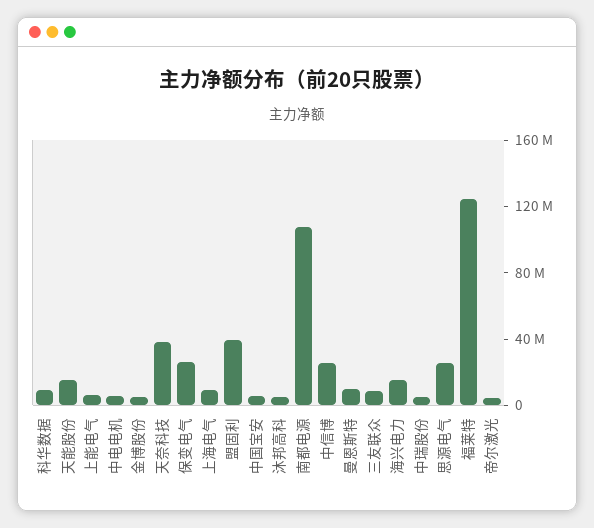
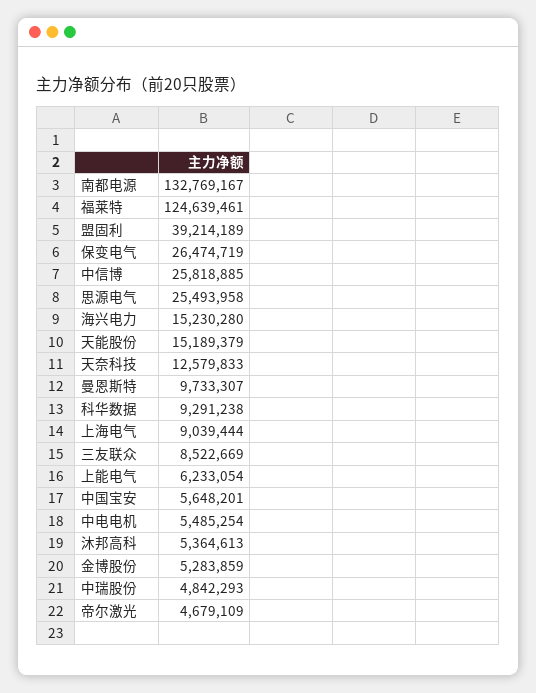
  {
    "科华数据": 9291238,
    "天能股份": 15189379,
    "上能电气": 6233054,
    "中电电机": 5485254,
    "金博股份": 5283859,
-   "天奈科技": 40000000,
+   "天奈科技": 12579833,
    "保变电气": 26474719,
    "上海电气": 9039444,
    "盟固利": 39214189,
    "中国宝安": 5648201,
    "沐邦高科": 5364613,
-   "南都电源": 110000000,
+   "南都电源": 132769167,
    "中信博": 25818885,
    "曼恩斯特": 9733307,
    "三友联众": 8522669,
    "海兴电力": 15230280,
    "中瑞股份": 4842293,
    "思源电气": 25493958,
    "福莱特": 124639461,
    "帝尔激光": 4679109
  }

